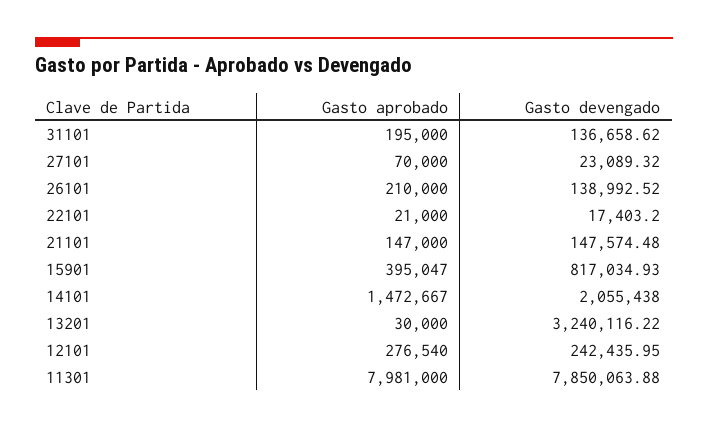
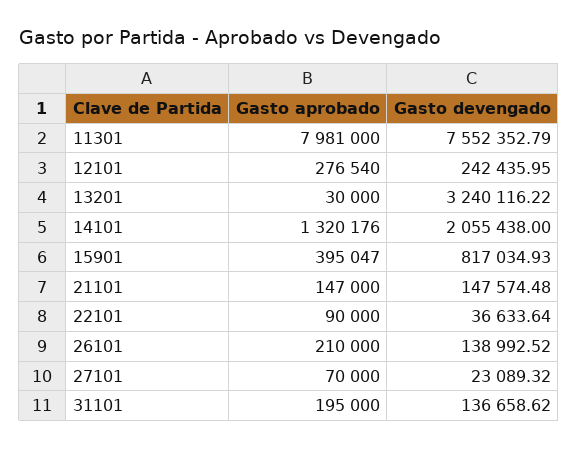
  {
    "Gasto aprobado": {
      "31101": 195000,
      "27101": 70000,
      "26101": 210000,
-     "22101": 21000,
+     "22101": 90000,
      "21101": 147000,
      "15901": 395047,
-     "14101": 1472667,
+     "14101": 1320176,
      "13201": 30000,
      "12101": 276540,
      "11301": 7981000
    },
    "Gasto devengado": {
      "31101": 136658.62,
      "27101": 23089.32,
      "26101": 138992.52,
-     "22101": 17403.2,
+     "22101": 36633.64,
      "21101": 147574.48,
      "15901": 817034.93,
      "14101": 2055438,
      "13201": 3240116.22,
      "12101": 242435.95,
-     "11301": 7850063.88
+     "11301": 7552352.79
    }
  }

